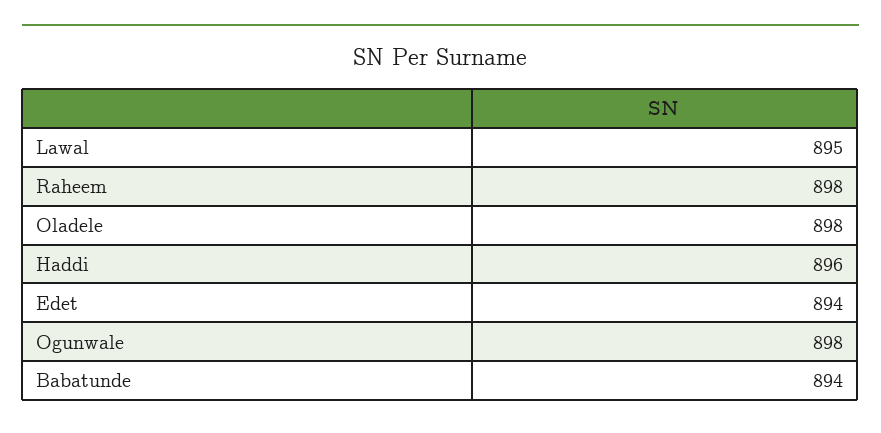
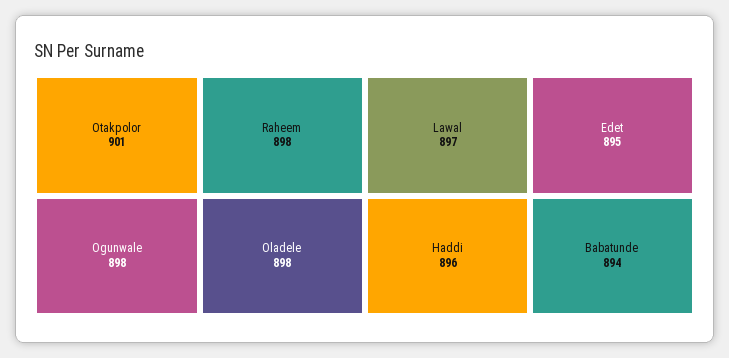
  {
-   "Lawal": 895,
+   "Lawal": 897,
    "Raheem": 898,
    "Oladele": 898,
    "Haddi": 896,
-   "Edet": 894,
+   "Edet": 895,
    "Ogunwale": 898,
-   "Babatunde": 894
+   "Babatunde": 894,
+   "Otakpolor": 901
  }

